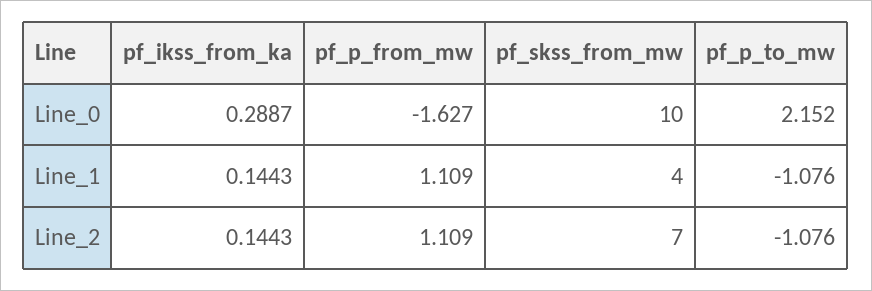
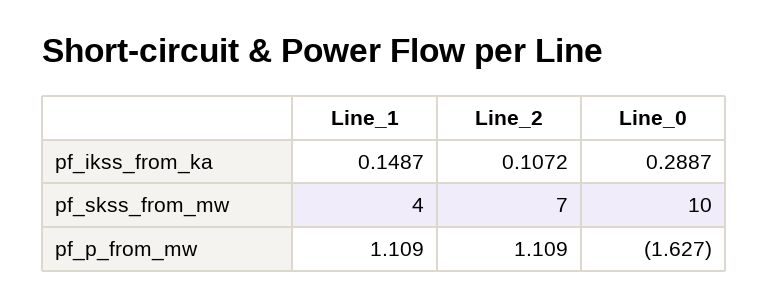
  {
    "pf_ikss_from_ka": {
      "Line_0": 0.2887,
-     "Line_1": 0.1443,
+     "Line_1": 0.1487,
-     "Line_2": 0.1443
+     "Line_2": 0.1072
    },
    "pf_p_from_mw": {
      "Line_0": -1.627,
      "Line_1": 1.109,
      "Line_2": 1.109
    },
    "pf_skss_from_mw": {
      "Line_0": 10,
      "Line_1": 4,
      "Line_2": 7
-   },
+   }
-   "pf_p_to_mw": {
-     "Line_0": 2.152,
-     "Line_1": -1.076,
-     "Line_2": -1.076
-   }
  }

